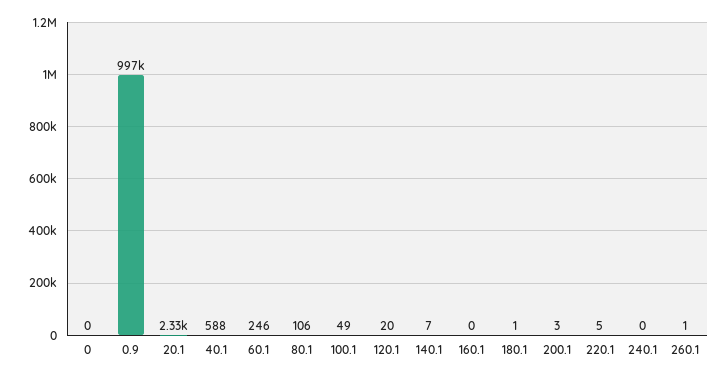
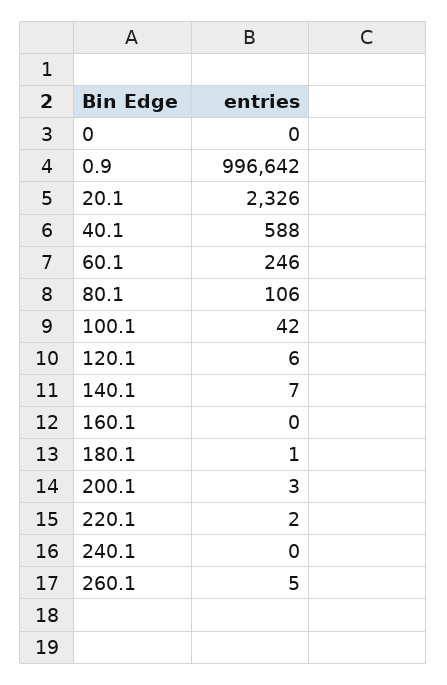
  {
    "0": 0,
    "0.9": 996642,
    "20.1": 2326,
    "40.1": 588,
    "60.1": 246,
    "80.1": 106,
-   "100.1": 49,
+   "100.1": 42,
-   "120.1": 20,
+   "120.1": 6,
    "140.1": 7,
    "160.1": 0,
    "180.1": 1,
    "200.1": 3,
-   "220.1": 5,
+   "220.1": 2,
    "240.1": 0,
-   "260.1": 1
+   "260.1": 5
  }

